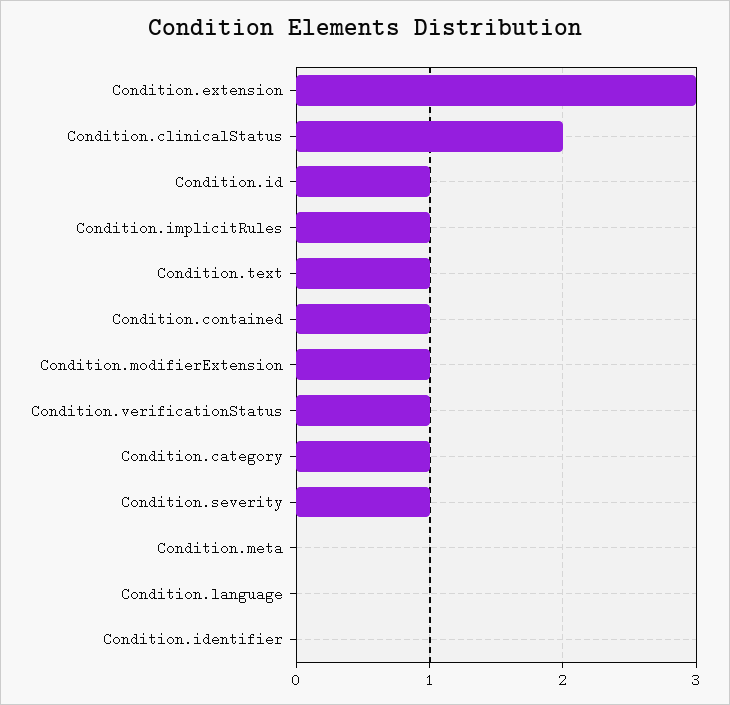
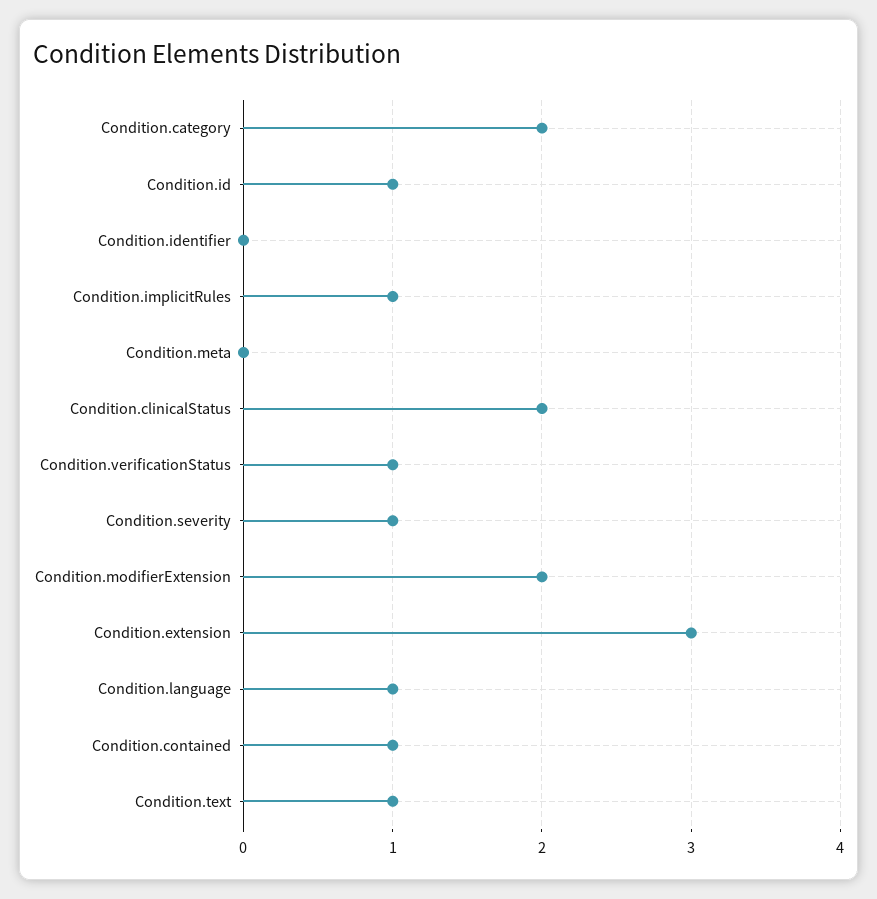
  {
    "Condition.extension": 3,
    "Condition.clinicalStatus": 2,
    "Condition.id": 1,
    "Condition.implicitRules": 1,
    "Condition.text": 1,
    "Condition.contained": 1,
-   "Condition.modifierExtension": 1,
+   "Condition.modifierExtension": 2,
    "Condition.verificationStatus": 1,
-   "Condition.category": 1,
+   "Condition.category": 2,
    "Condition.severity": 1,
    "Condition.meta": 0,
-   "Condition.language": 0,
+   "Condition.language": 1,
    "Condition.identifier": 0
  }

